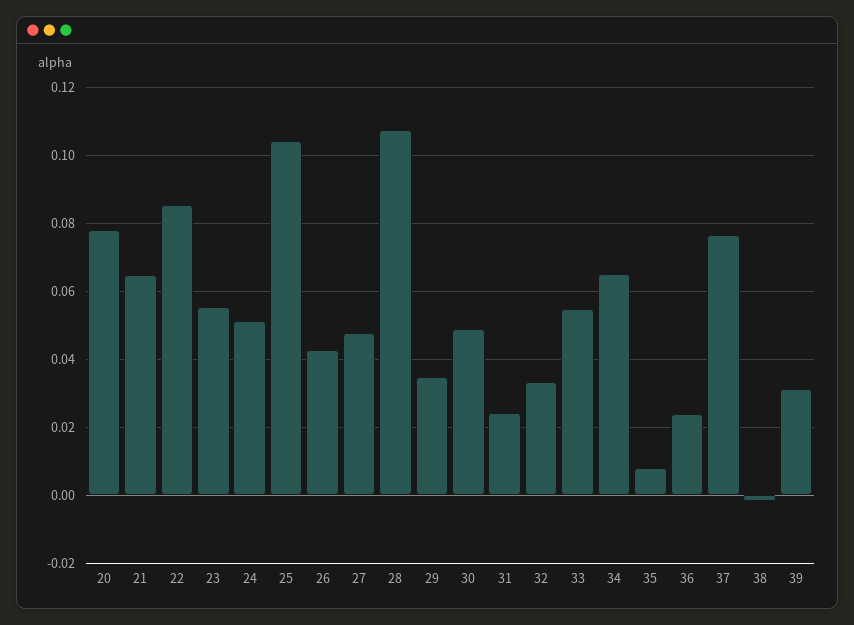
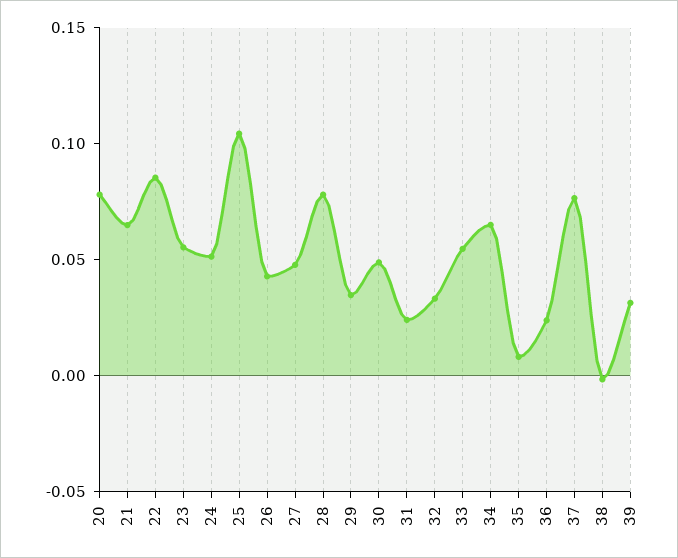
  {
    "20": 0.078,
    "21": 0.064,
    "22": 0.086,
    "23": 0.056,
    "24": 0.052,
    "25": 0.104,
    "26": 0.042,
    "27": 0.048,
-   "28": 0.108,
+   "28": 0.08,
    "29": 0.034,
    "30": 0.048,
    "31": 0.024,
    "32": 0.034,
    "33": 0.054,
    "34": 0.066,
    "35": 0.008,
    "36": 0.024,
    "37": 0.076,
    "38": -0.002,
    "39": 0.032
  }

